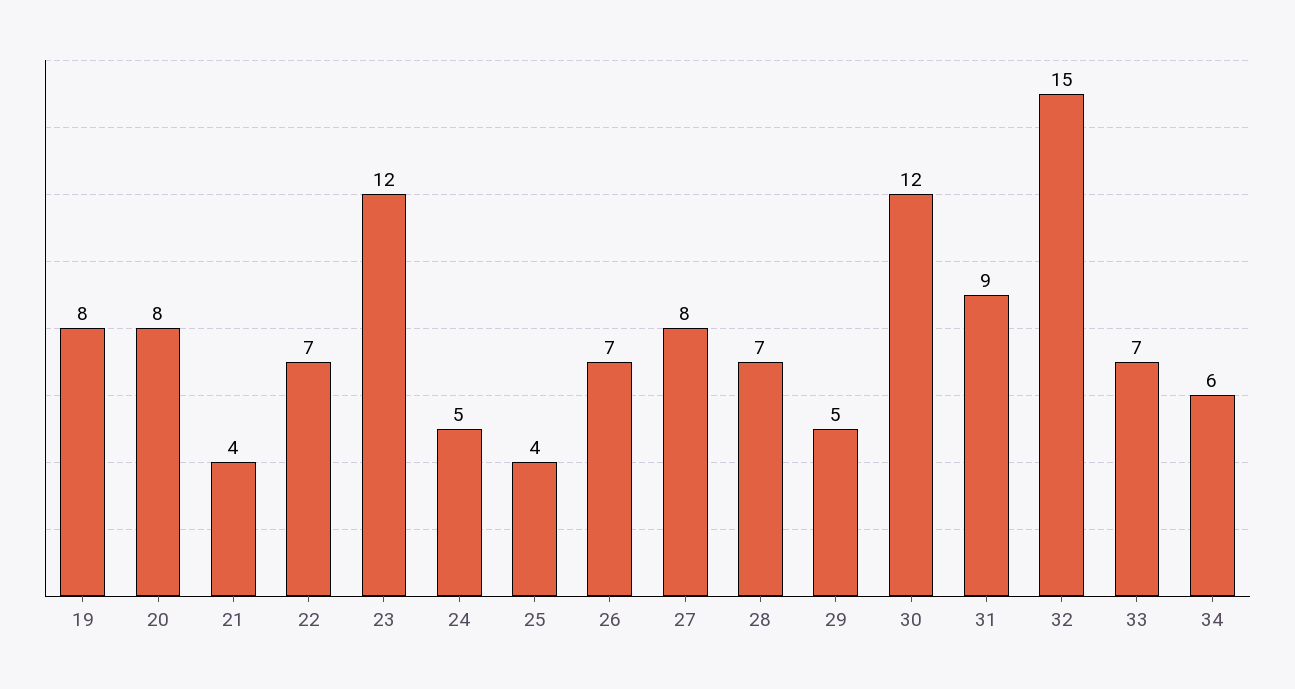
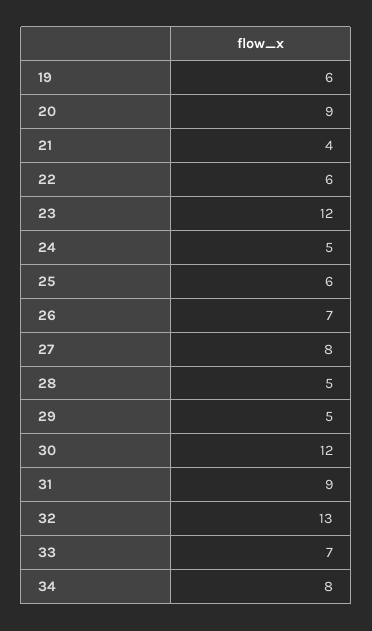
  {
-   "19": 8,
+   "19": 6,
-   "20": 8,
+   "20": 9,
    "21": 4,
-   "22": 7,
+   "22": 6,
    "23": 12,
    "24": 5,
-   "25": 4,
+   "25": 6,
    "26": 7,
    "27": 8,
-   "28": 7,
+   "28": 5,
    "29": 5,
    "30": 12,
    "31": 9,
-   "32": 15,
+   "32": 13,
    "33": 7,
-   "34": 6
+   "34": 8
  }

